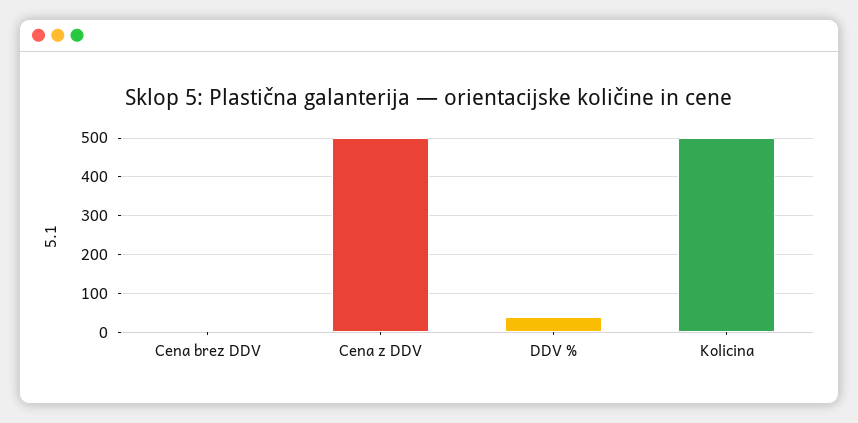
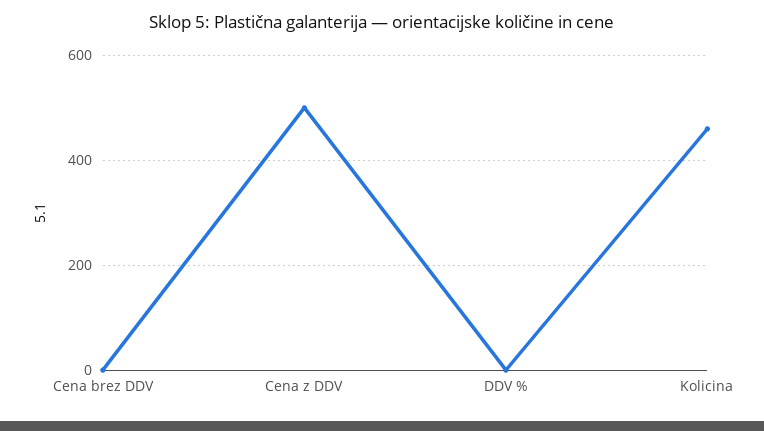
  {
    "Cena brez DDV": 0,
    "Cena z DDV": 500,
-   "DDV %": 40,
+   "DDV %": 0,
-   "Kolicina": 500
+   "Kolicina": 460
  }

